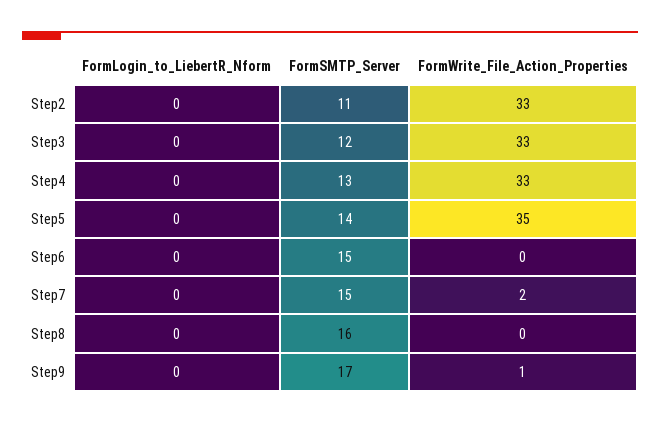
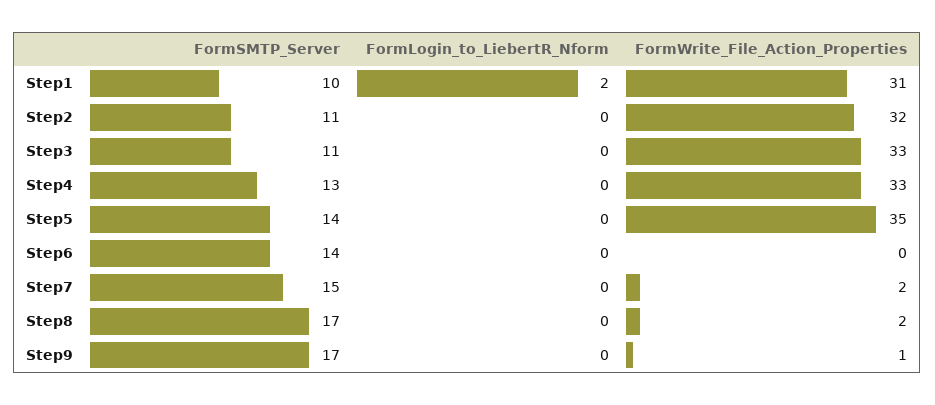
  {
    "FormLogin_to_LiebertR_Nform": {
      "Step2": 0,
      "Step3": 0,
      "Step4": 0,
      "Step5": 0,
      "Step6": 0,
      "Step7": 0,
      "Step8": 0,
-     "Step9": 0
+     "Step9": 0,
+     "Step1": 2
    },
    "FormSMTP_Server": {
      "Step2": 11,
-     "Step3": 12,
+     "Step3": 11,
      "Step4": 13,
      "Step5": 14,
-     "Step6": 15,
+     "Step6": 14,
      "Step7": 15,
-     "Step8": 16,
+     "Step8": 17,
-     "Step9": 17
+     "Step9": 17,
+     "Step1": 10
    },
    "FormWrite_File_Action_Properties": {
-     "Step2": 33,
+     "Step2": 32,
      "Step3": 33,
      "Step4": 33,
      "Step5": 35,
      "Step6": 0,
      "Step7": 2,
-     "Step8": 0,
+     "Step8": 2,
-     "Step9": 1
+     "Step9": 1,
+     "Step1": 31
    }
  }

